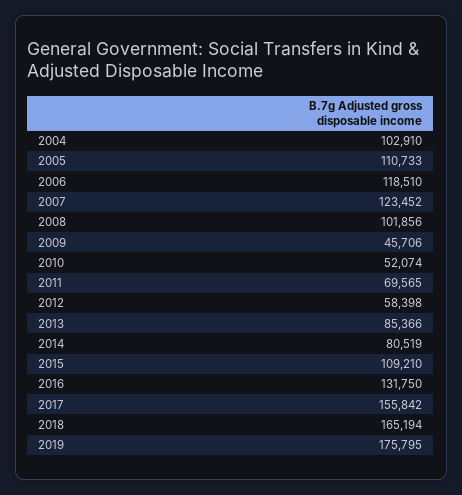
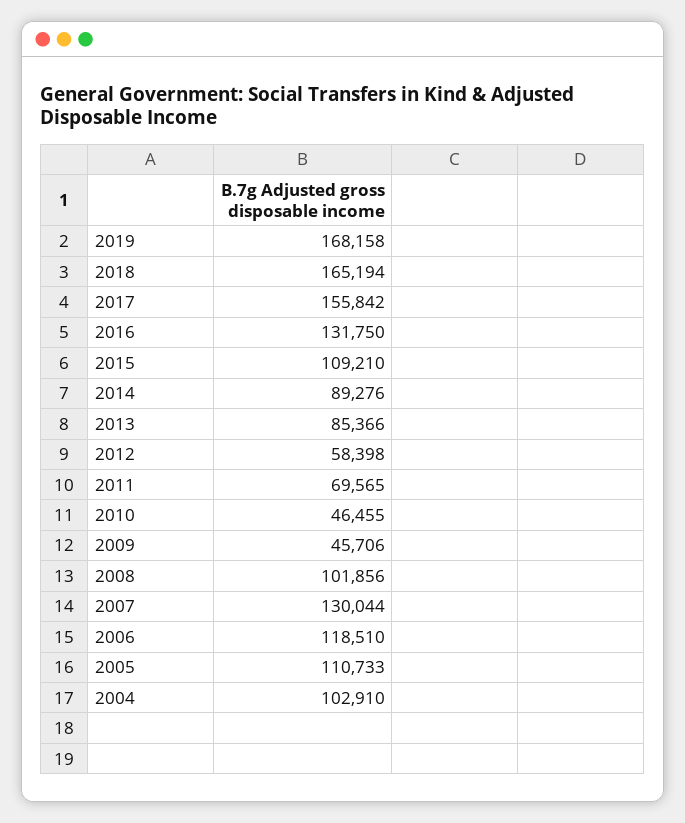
  {
    "2004": 102910,
    "2005": 110733,
    "2006": 118510,
-   "2007": 123452,
+   "2007": 130044,
    "2008": 101856,
    "2009": 45706,
-   "2010": 52074,
+   "2010": 46455,
    "2011": 69565,
    "2012": 58398,
    "2013": 85366,
-   "2014": 80519,
+   "2014": 89276,
    "2015": 109210,
    "2016": 131750,
    "2017": 155842,
    "2018": 165194,
-   "2019": 175795
+   "2019": 168158
  }

